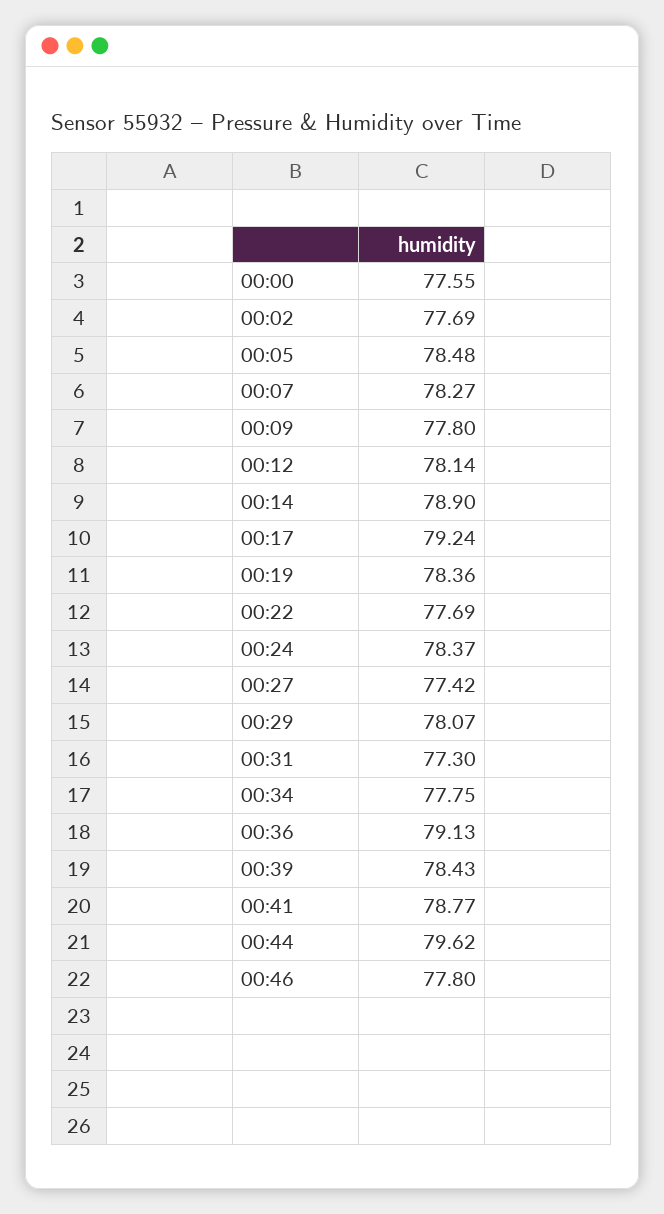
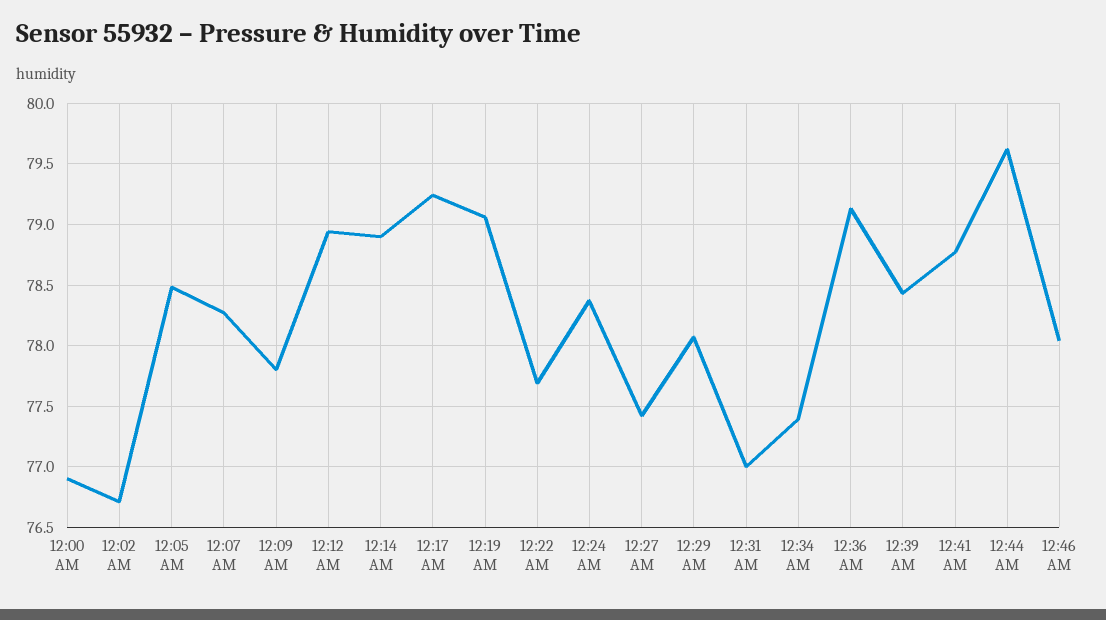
  {
-   "00:00": 77.55,
+   "00:00": 76.9,
-   "00:02": 77.69,
+   "00:02": 76.7,
    "00:05": 78.48,
    "00:07": 78.27,
    "00:09": 77.8,
-   "00:12": 78.14,
+   "00:12": 78.95,
    "00:14": 78.9,
    "00:17": 79.24,
-   "00:19": 78.36,
+   "00:19": 79.05,
    "00:22": 77.69,
    "00:24": 78.37,
    "00:27": 77.42,
    "00:29": 78.07,
-   "00:31": 77.3,
+   "00:31": 77,
-   "00:34": 77.75,
+   "00:34": 77.4,
    "00:36": 79.13,
    "00:39": 78.43,
    "00:41": 78.77,
    "00:44": 79.62,
-   "00:46": 77.8
+   "00:46": 78.05
  }

